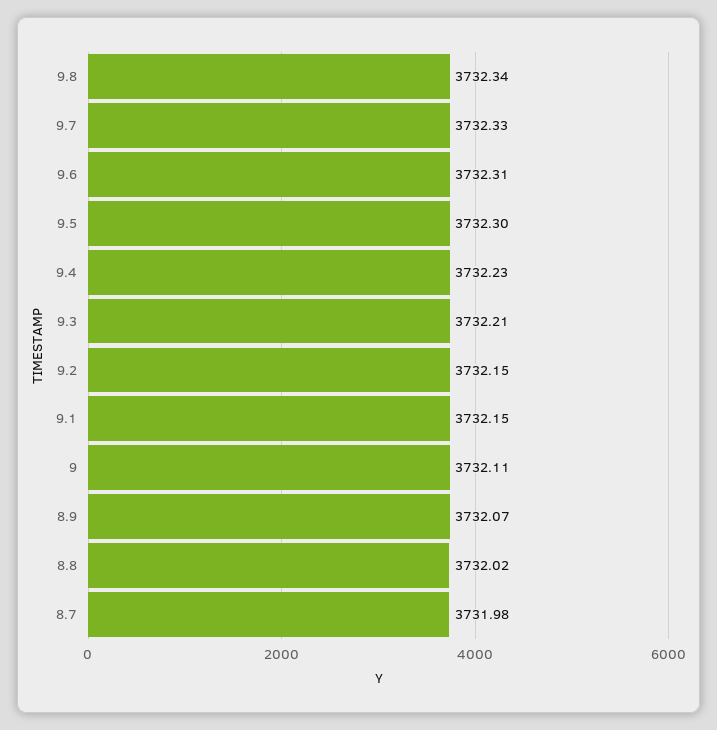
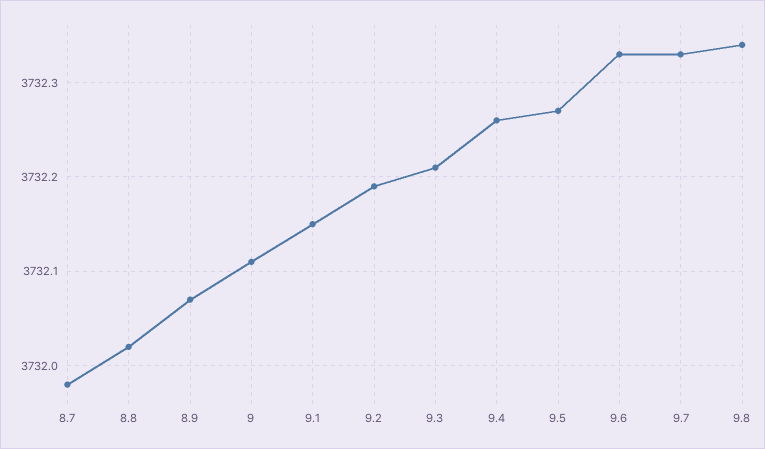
  {
    "9.8": 3732.34,
    "9.7": 3732.33,
-   "9.6": 3732.31,
+   "9.6": 3732.33,
-   "9.5": 3732.3,
+   "9.5": 3732.27,
-   "9.4": 3732.23,
+   "9.4": 3732.26,
    "9.3": 3732.21,
-   "9.2": 3732.15,
+   "9.2": 3732.19,
    "9.1": 3732.15,
    "9": 3732.11,
    "8.9": 3732.07,
    "8.8": 3732.02,
    "8.7": 3731.98
  }

